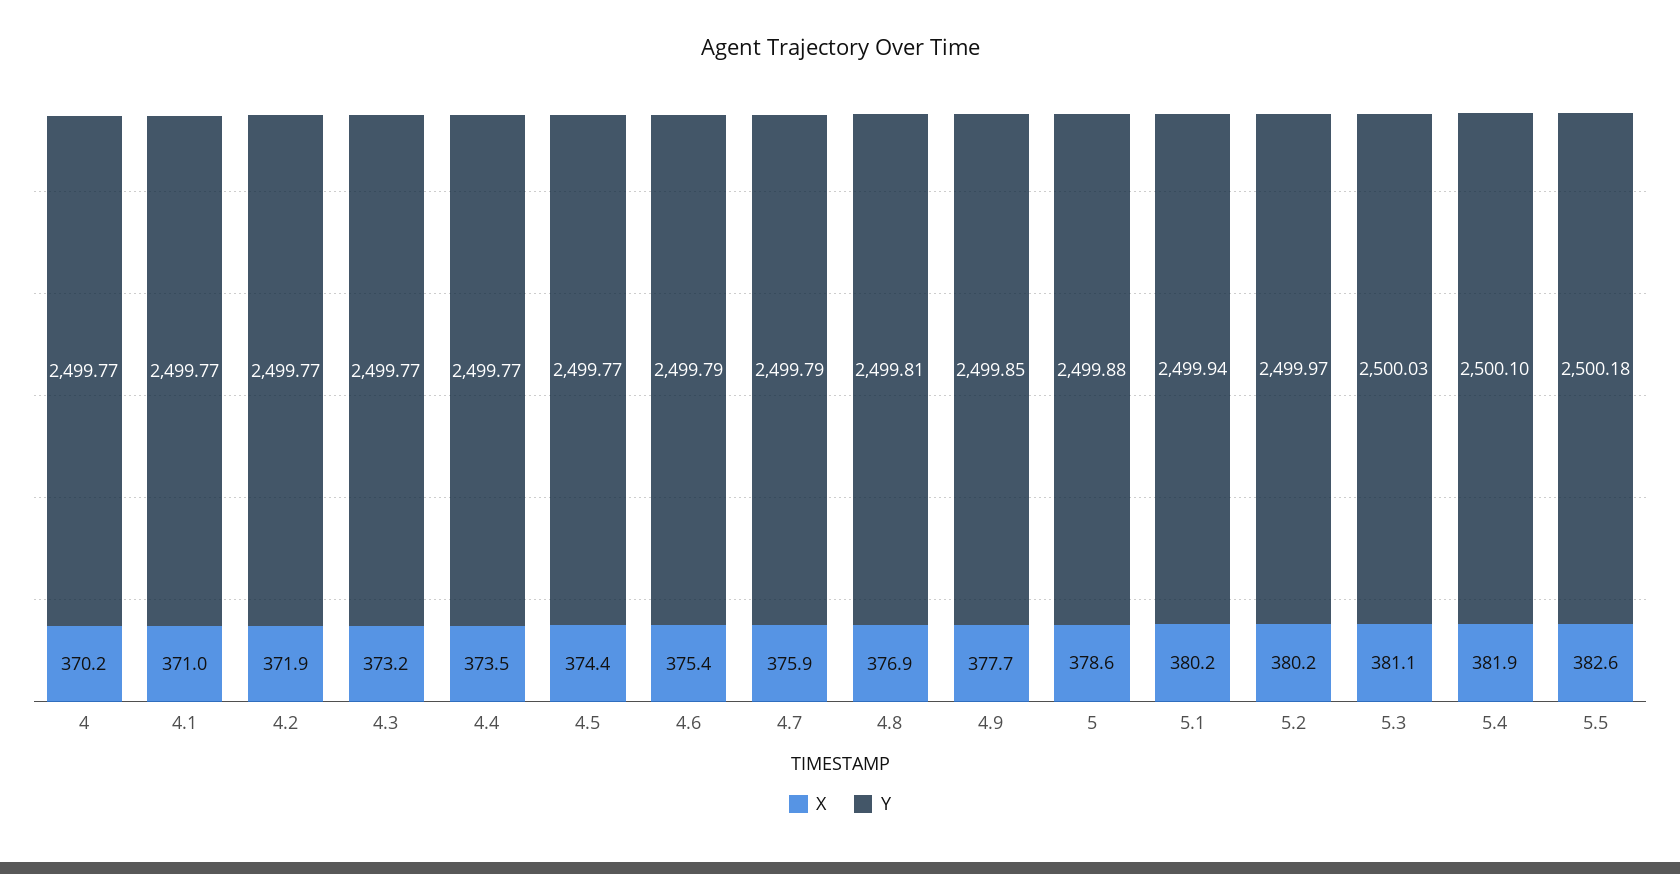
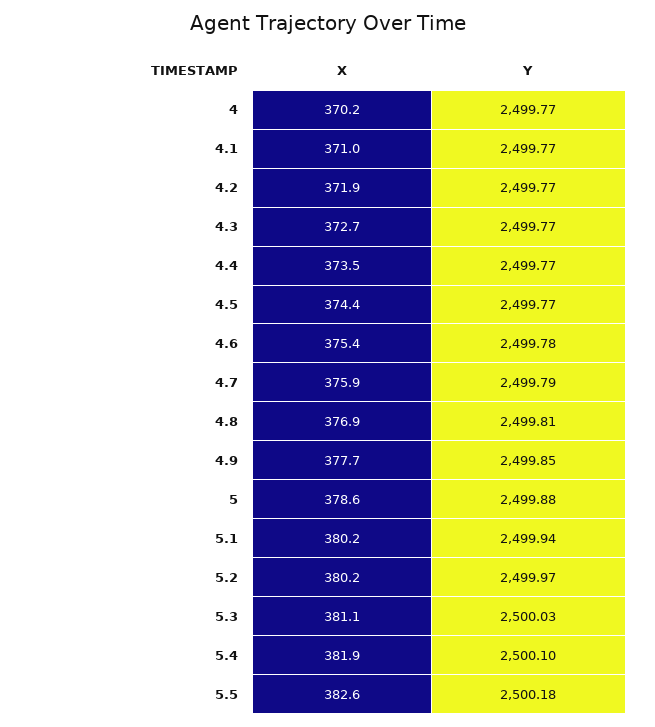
  {
    "X": {
      "4": 370.2,
      "4.1": 371,
      "4.2": 371.9,
-     "4.3": 373.2,
+     "4.3": 372.7,
      "4.4": 373.5,
      "4.5": 374.4,
      "4.6": 375.4,
      "4.7": 375.9,
      "4.8": 376.9,
      "4.9": 377.7,
      "5": 378.6,
      "5.1": 380.2,
      "5.2": 380.2,
      "5.3": 381.1,
      "5.4": 381.9,
      "5.5": 382.6
    },
    "Y": {
      "4": 2499.77,
      "4.1": 2499.77,
      "4.2": 2499.77,
      "4.3": 2499.77,
      "4.4": 2499.77,
      "4.5": 2499.77,
-     "4.6": 2499.79,
+     "4.6": 2499.78,
      "4.7": 2499.79,
      "4.8": 2499.81,
      "4.9": 2499.85,
      "5": 2499.88,
      "5.1": 2499.94,
      "5.2": 2499.97,
      "5.3": 2500.03,
      "5.4": 2500.1,
      "5.5": 2500.18
    }
  }

